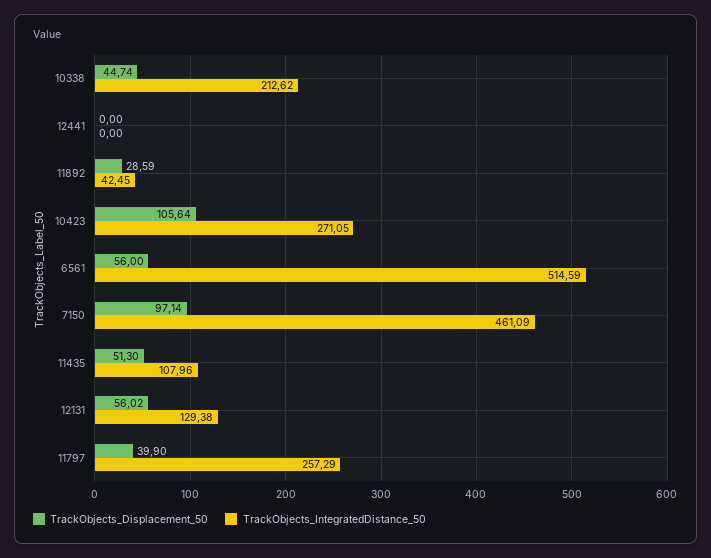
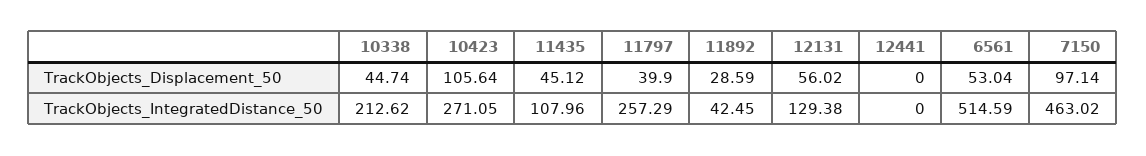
  {
    "TrackObjects_Displacement_50": {
      "10338": 44.74,
      "12441": 0,
      "11892": 28.59,
      "10423": 105.64,
-     "6561": 56,
+     "6561": 53.04,
      "7150": 97.14,
-     "11435": 51.3,
+     "11435": 45.12,
      "12131": 56.02,
      "11797": 39.9
    },
    "TrackObjects_IntegratedDistance_50": {
      "10338": 212.62,
      "12441": 0,
      "11892": 42.45,
      "10423": 271.05,
      "6561": 514.59,
-     "7150": 461.09,
+     "7150": 463.02,
      "11435": 107.96,
      "12131": 129.38,
      "11797": 257.29
    }
  }

